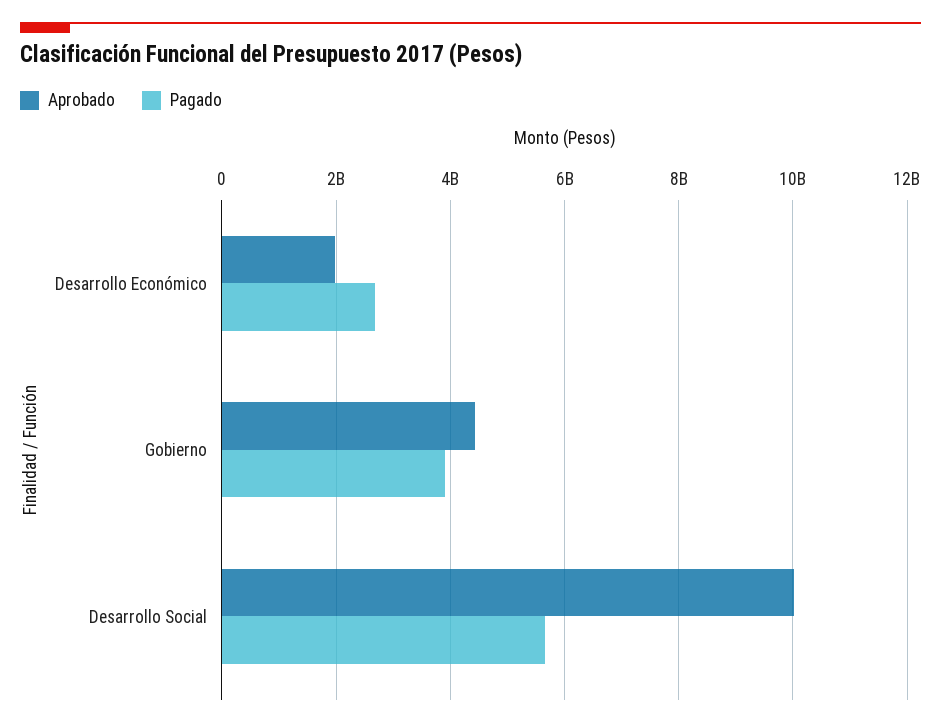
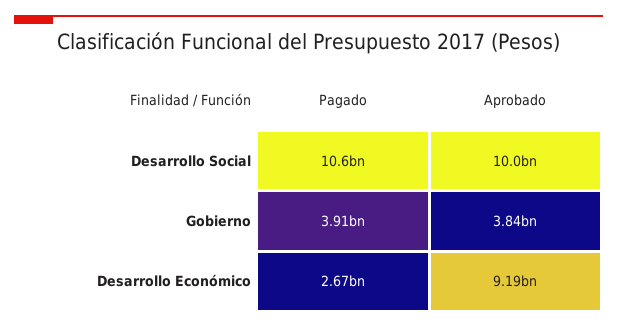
  {
    "Aprobado": {
-     "Desarrollo Económico": 2000000000,
+     "Desarrollo Económico": 9190000000,
-     "Gobierno": 4400000000,
+     "Gobierno": 3840000000,
      "Desarrollo Social": 10000000000
    },
    "Pagado": {
      "Desarrollo Económico": 2670000000,
      "Gobierno": 3910000000,
-     "Desarrollo Social": 5600000000
+     "Desarrollo Social": 10600000000
    }
  }

